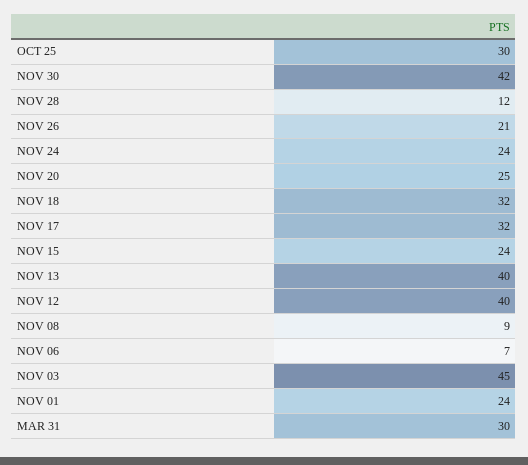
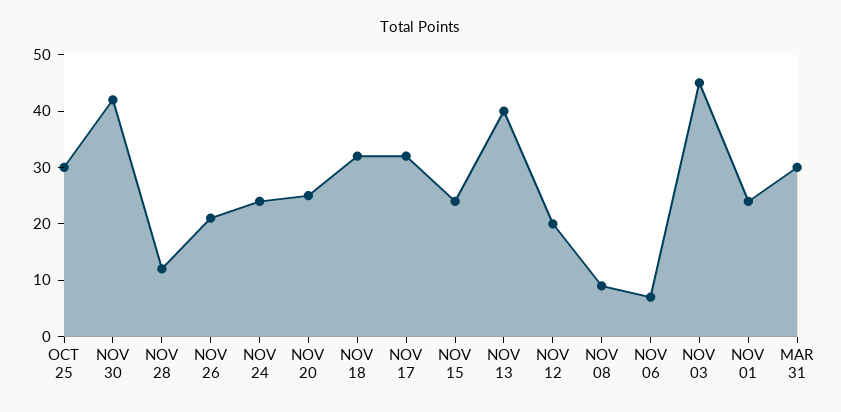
  {
    "OCT 25": 30,
    "NOV 30": 42,
    "NOV 28": 12,
    "NOV 26": 21,
    "NOV 24": 24,
    "NOV 20": 25,
    "NOV 18": 32,
    "NOV 17": 32,
    "NOV 15": 24,
    "NOV 13": 40,
-   "NOV 12": 40,
+   "NOV 12": 20,
    "NOV 08": 9,
    "NOV 06": 7,
    "NOV 03": 45,
    "NOV 01": 24,
    "MAR 31": 30
  }

